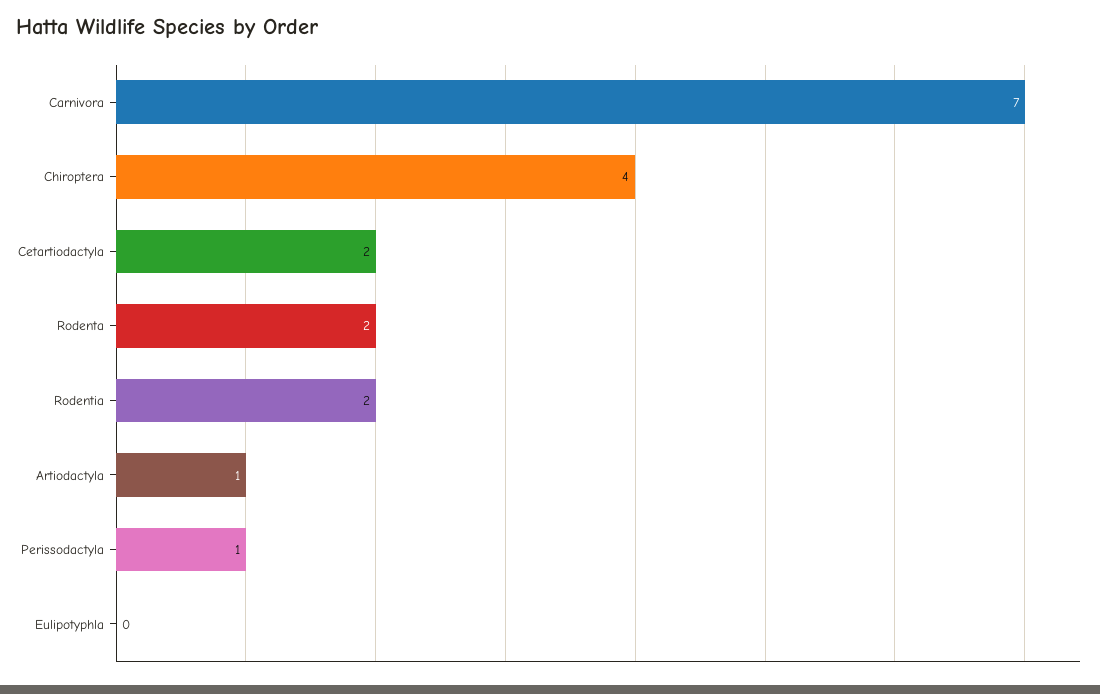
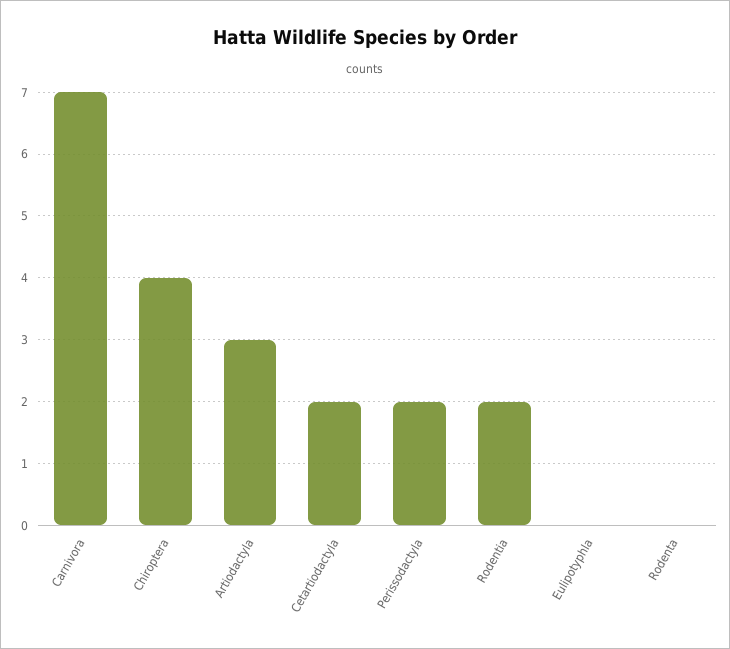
  {
    "Carnivora": 7,
    "Chiroptera": 4,
    "Cetartiodactyla": 2,
-   "Rodenta": 2,
+   "Rodenta": 0,
    "Rodentia": 2,
-   "Artiodactyla": 1,
+   "Artiodactyla": 3,
-   "Perissodactyla": 1,
+   "Perissodactyla": 2,
    "Eulipotyphla": 0
  }

